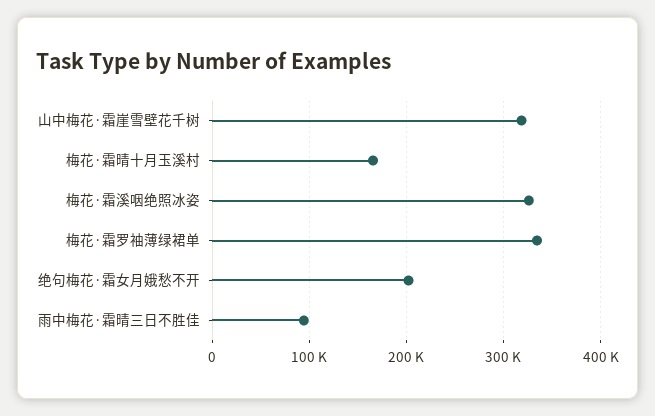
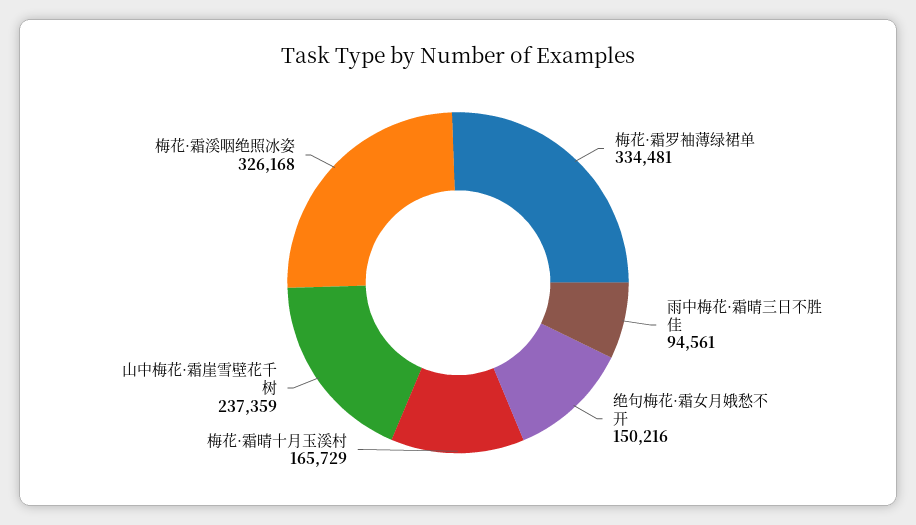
  {
-   "山中梅花·霜崖雪壁花千树": 320000,
+   "山中梅花·霜崖雪壁花千树": 237359,
    "梅花·霜晴十月玉溪村": 165729,
    "梅花·霜溪咽绝照冰姿": 326168,
    "梅花·霜罗袖薄绿裙单": 334481,
-   "绝句梅花·霜女月娥愁不开": 200000,
+   "绝句梅花·霜女月娥愁不开": 150216,
    "雨中梅花·霜晴三日不胜佳": 94561
  }

